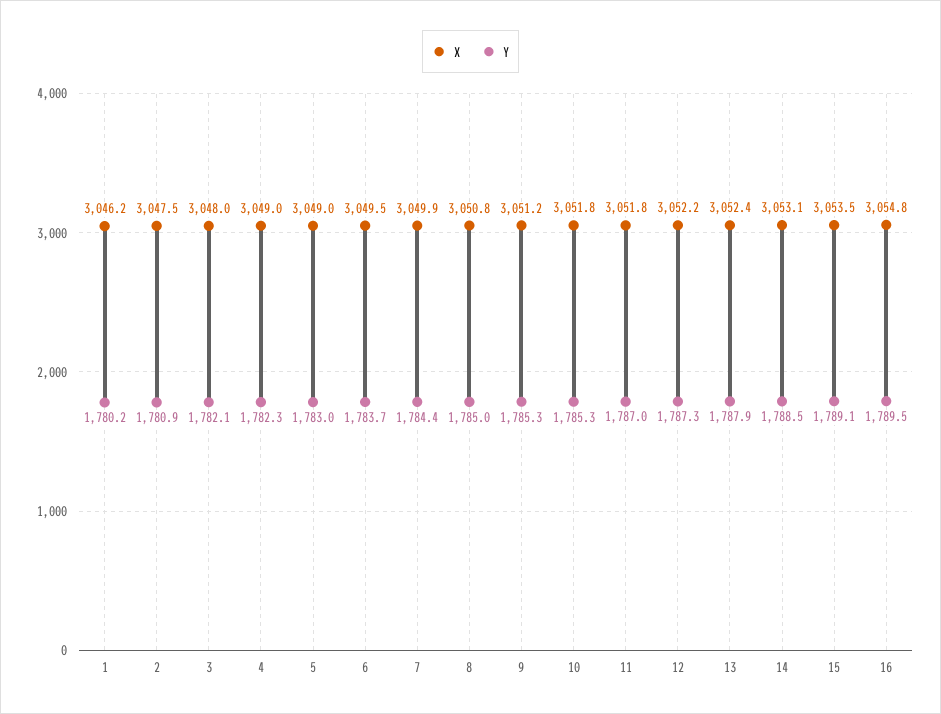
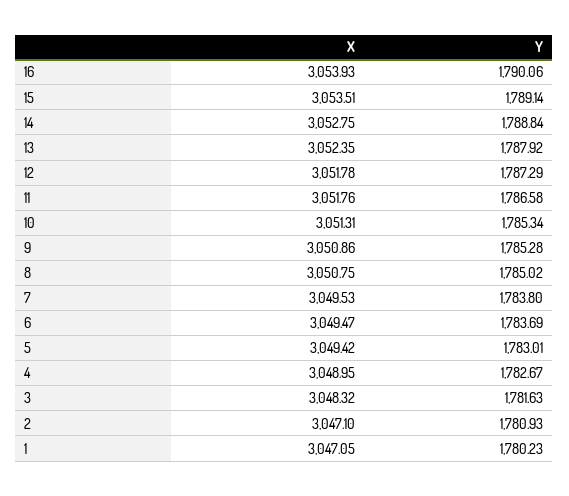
  {
    "X": {
-     "1": 3046.2,
+     "1": 3047.05,
-     "2": 3047.5,
+     "2": 3047.1,
-     "3": 3048,
+     "3": 3048.32,
      "4": 3048.95,
-     "5": 3049,
+     "5": 3049.42,
      "6": 3049.47,
-     "7": 3049.9,
+     "7": 3049.53,
      "8": 3050.75,
-     "9": 3051.2,
+     "9": 3050.86,
-     "10": 3051.8,
+     "10": 3051.31,
      "11": 3051.76,
-     "12": 3052.2,
+     "12": 3051.78,
      "13": 3052.35,
-     "14": 3053.1,
+     "14": 3052.75,
      "15": 3053.51,
-     "16": 3054.8
+     "16": 3053.93
    },
    "Y": {
      "1": 1780.23,
      "2": 1780.93,
-     "3": 1782.1,
+     "3": 1781.63,
-     "4": 1782.3,
+     "4": 1782.67,
      "5": 1783.01,
      "6": 1783.69,
-     "7": 1784.4,
+     "7": 1783.8,
      "8": 1785.02,
      "9": 1785.28,
      "10": 1785.34,
-     "11": 1787,
+     "11": 1786.58,
      "12": 1787.29,
      "13": 1787.92,
-     "14": 1788.5,
+     "14": 1788.84,
      "15": 1789.14,
-     "16": 1789.5
+     "16": 1790.06
    }
  }

